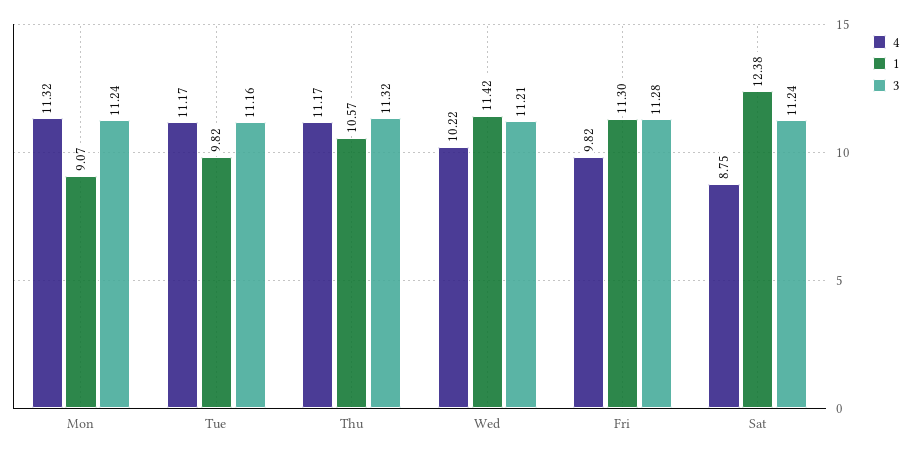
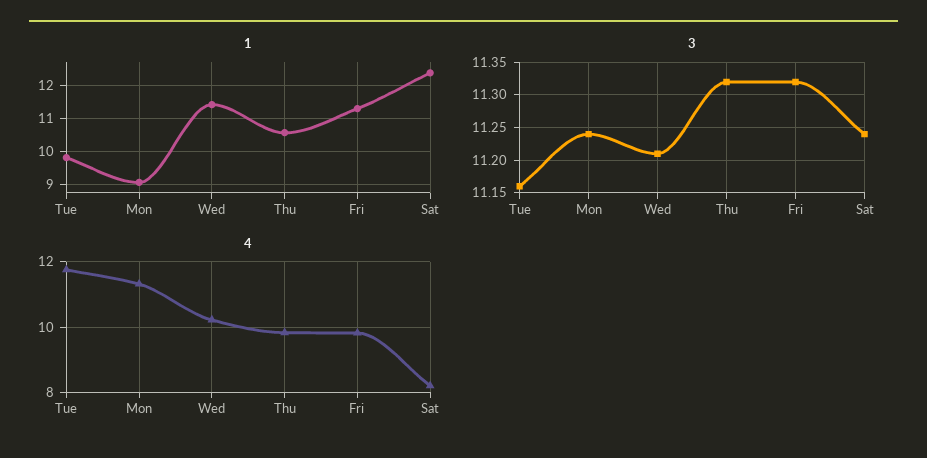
  {
    "4": {
      "Mon": 11.32,
-     "Tue": 11.17,
+     "Tue": 11.8,
-     "Thu": 11.17,
+     "Thu": 9.8,
      "Wed": 10.22,
      "Fri": 9.82,
-     "Sat": 8.75
+     "Sat": 8.2
    },
    "1": {
      "Mon": 9.07,
      "Tue": 9.82,
      "Thu": 10.57,
      "Wed": 11.42,
      "Fri": 11.3,
      "Sat": 12.38
    },
    "3": {
      "Mon": 11.24,
      "Tue": 11.16,
      "Thu": 11.32,
      "Wed": 11.21,
-     "Fri": 11.28,
+     "Fri": 11.32,
      "Sat": 11.24
    }
  }

